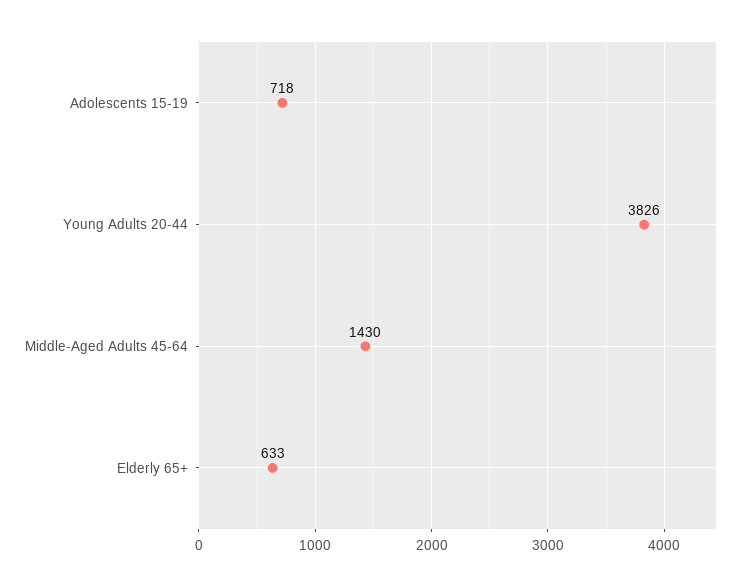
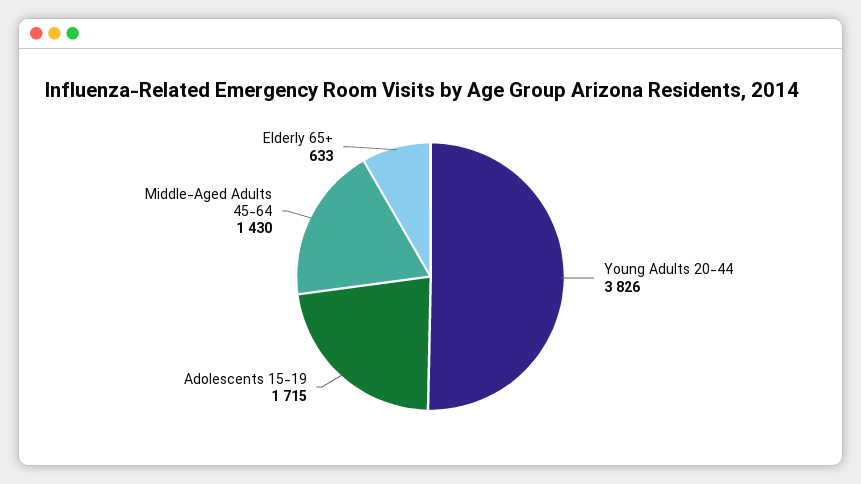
  {
-   "Adolescents 15-19": 718,
+   "Adolescents 15-19": 1715,
    "Young Adults 20-44": 3826,
    "Middle-Aged Adults 45-64": 1430,
    "Elderly 65+": 633
  }

